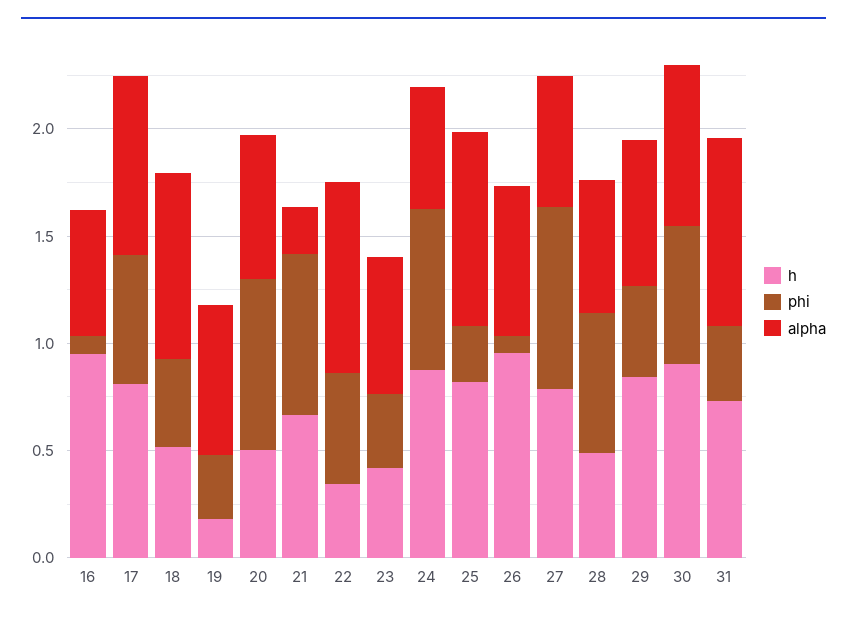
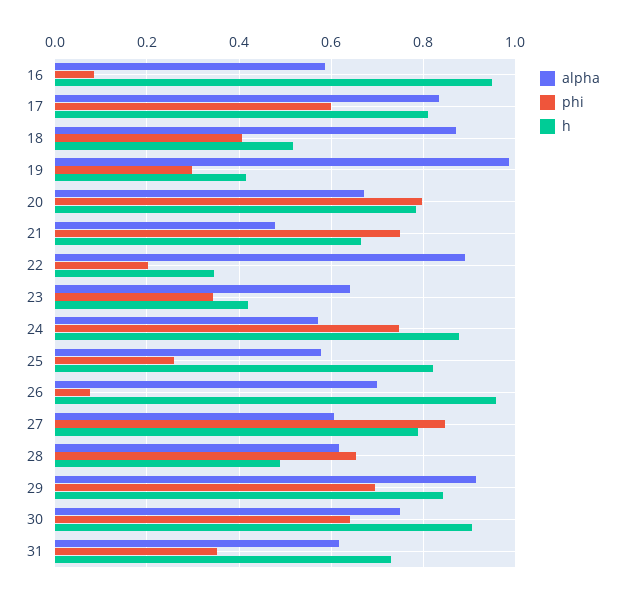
  {
    "h": {
      "16": 0.94,
      "17": 0.8,
      "18": 0.52,
-     "19": 0.2,
+     "19": 0.42,
-     "20": 0.5,
+     "20": 0.78,
      "21": 0.66,
      "22": 0.34,
      "23": 0.42,
      "24": 0.88,
      "25": 0.82,
      "26": 0.96,
      "27": 0.78,
      "28": 0.48,
      "29": 0.84,
      "30": 0.9,
      "31": 0.72
    },
    "phi": {
      "16": 0.08,
      "17": 0.6,
      "18": 0.4,
      "19": 0.3,
      "20": 0.8,
      "21": 0.74,
-     "22": 0.5,
+     "22": 0.2,
      "23": 0.34,
      "24": 0.74,
      "25": 0.26,
      "26": 0.08,
      "27": 0.84,
      "28": 0.66,
-     "29": 0.4,
+     "29": 0.7,
      "30": 0.64,
      "31": 0.36
    },
    "alpha": {
      "16": 0.58,
      "17": 0.84,
      "18": 0.88,
-     "19": 0.7,
+     "19": 0.98,
      "20": 0.68,
-     "21": 0.2,
+     "21": 0.48,
      "22": 0.9,
      "23": 0.64,
      "24": 0.58,
-     "25": 0.9,
+     "25": 0.58,
      "26": 0.7,
      "27": 0.6,
      "28": 0.62,
-     "29": 0.7,
+     "29": 0.92,
      "30": 0.74,
-     "31": 0.9
+     "31": 0.62
    }
  }

